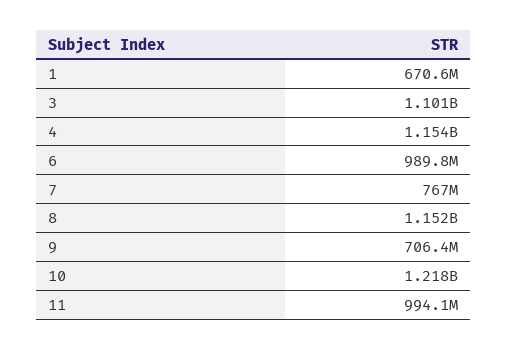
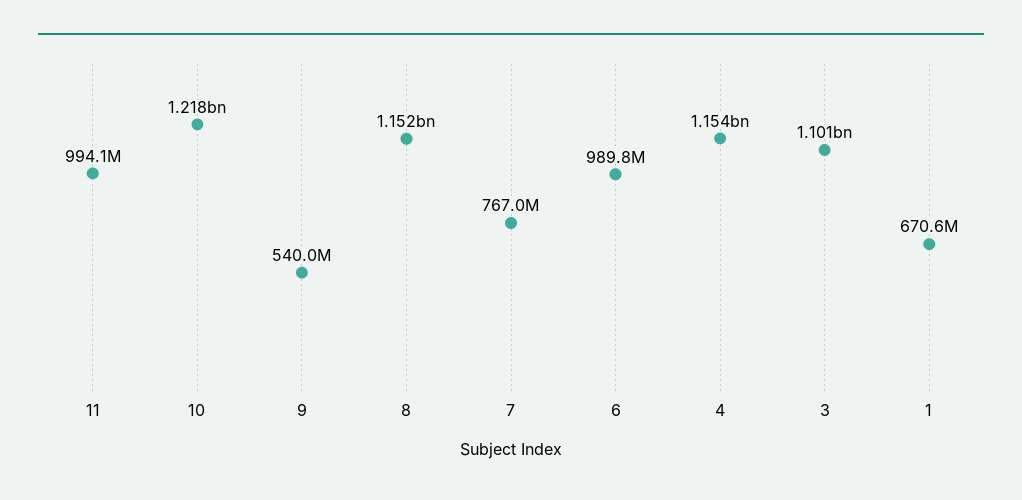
  {
    "1": 670600000,
    "3": 1101000000,
    "4": 1154000000,
    "6": 989800000,
    "7": 767000000,
    "8": 1152000000,
-   "9": 706400000,
+   "9": 540000000,
    "10": 1218000000,
    "11": 994100000
  }

